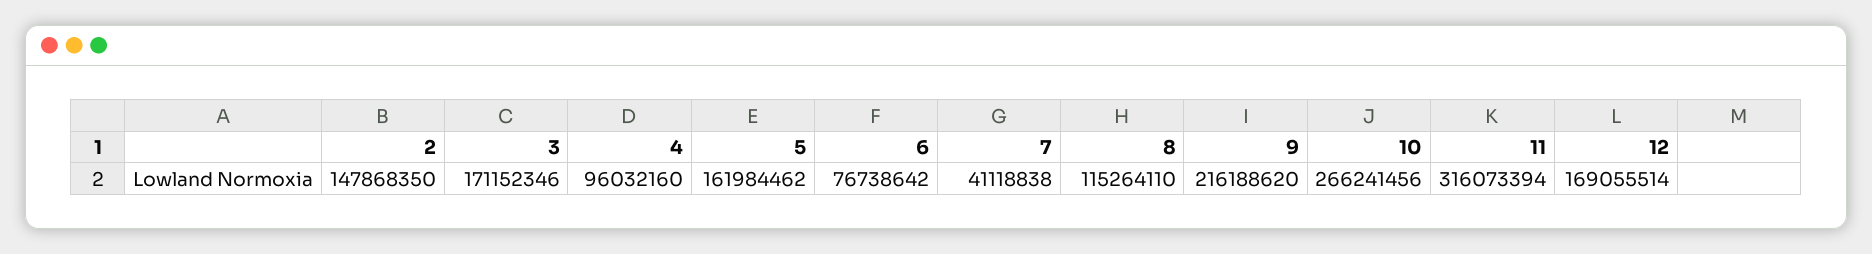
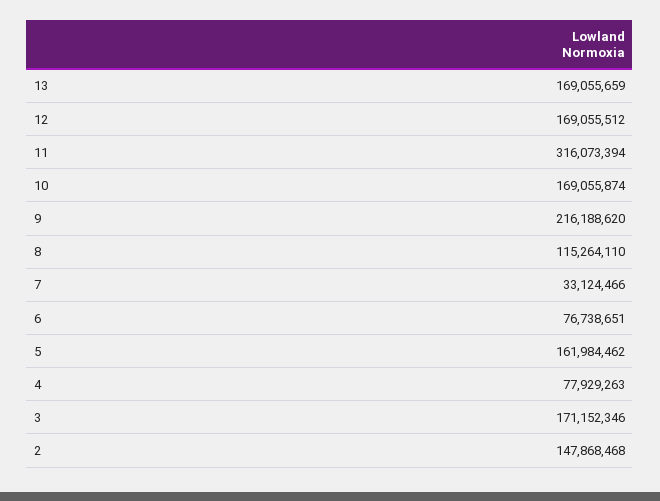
  {
-   "2": 147868350,
+   "2": 147868468,
    "3": 171152346,
-   "4": 96032160,
+   "4": 77929263,
    "5": 161984462,
-   "6": 76738642,
+   "6": 76738651,
-   "7": 41118838,
+   "7": 33124466,
    "8": 115264110,
    "9": 216188620,
-   "10": 266241456,
+   "10": 169055874,
    "11": 316073394,
-   "12": 169055514
+   "12": 169055512,
+   "13": 169055659
  }

